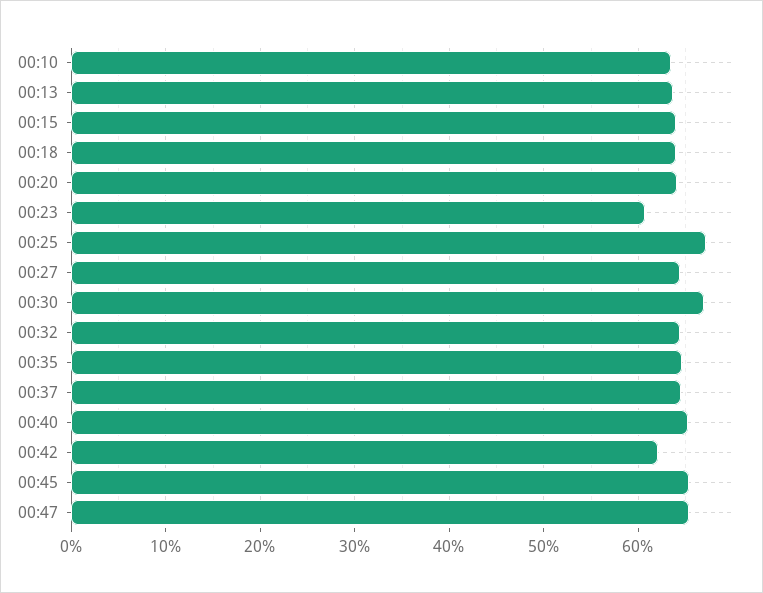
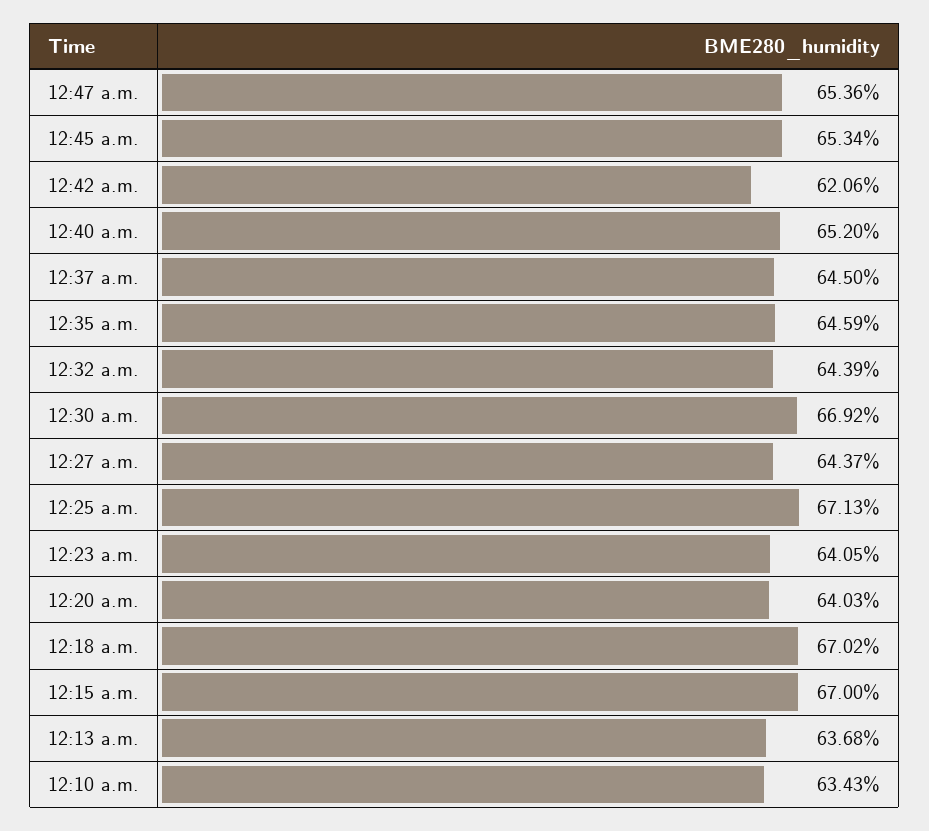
  {
    "00:10": 63.43,
    "00:13": 63.68,
-   "00:15": 64,
+   "00:15": 67,
-   "00:18": 64,
+   "00:18": 67.02,
    "00:20": 64.03,
-   "00:23": 61,
+   "00:23": 64.05,
    "00:25": 67.13,
    "00:27": 64.37,
    "00:30": 66.92,
    "00:32": 64.39,
    "00:35": 64.59,
    "00:37": 64.5,
    "00:40": 65.2,
    "00:42": 62.06,
    "00:45": 65.34,
    "00:47": 65.36
  }

